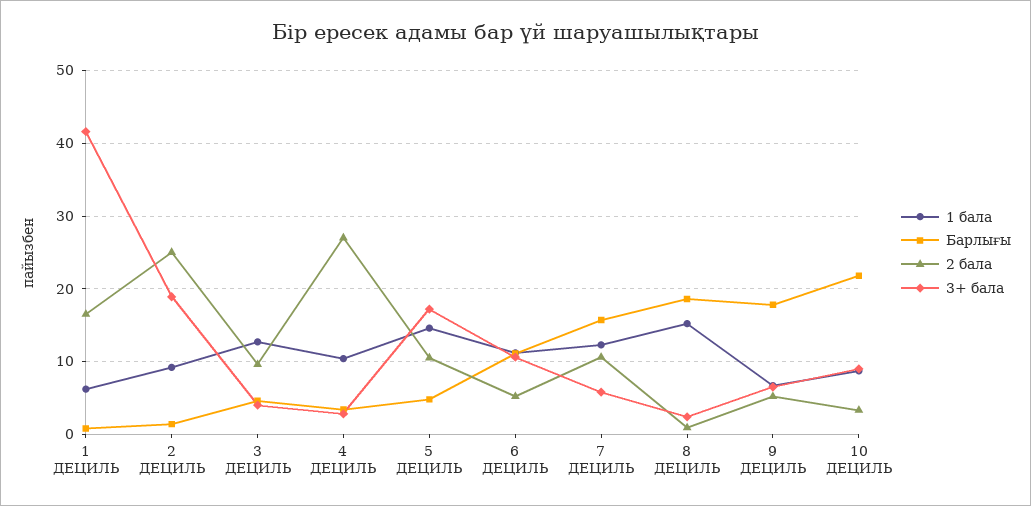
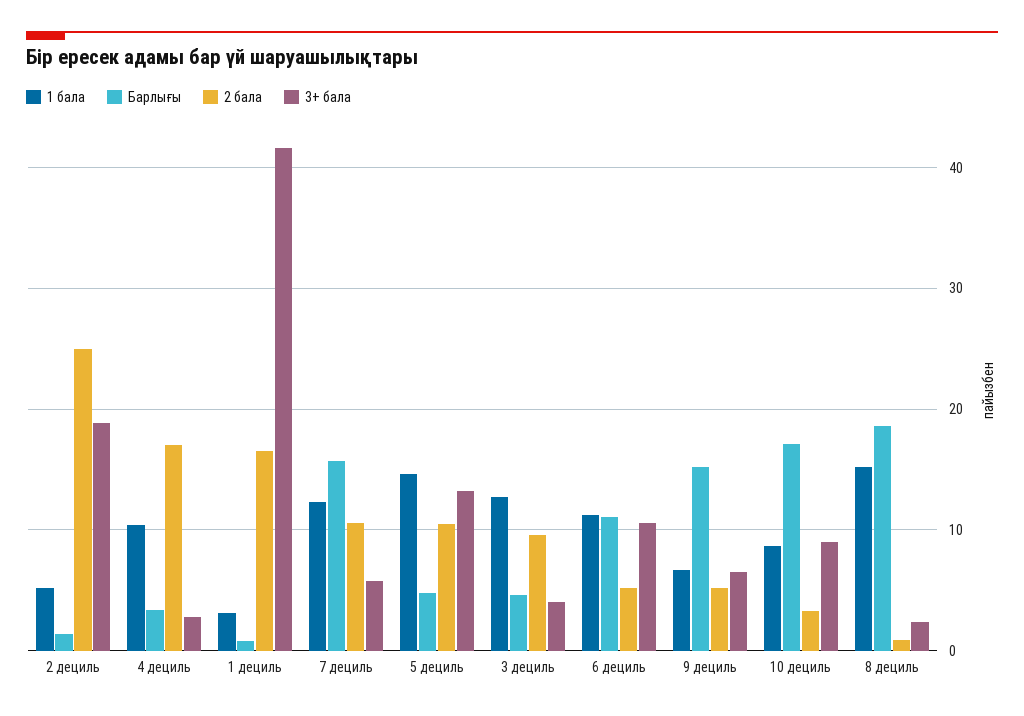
  {
    "1 бала": {
-     "1 ДЕЦИЛЬ": 6,
+     "1 ДЕЦИЛЬ": 3,
-     "2 ДЕЦИЛЬ": 9,
+     "2 ДЕЦИЛЬ": 5,
      "3 ДЕЦИЛЬ": 13,
      "4 ДЕЦИЛЬ": 10,
      "5 ДЕЦИЛЬ": 15,
      "6 ДЕЦИЛЬ": 11,
      "7 ДЕЦИЛЬ": 12,
      "8 ДЕЦИЛЬ": 15,
      "9 ДЕЦИЛЬ": 7,
      "10 ДЕЦИЛЬ": 9
    },
    "Барлығы": {
      "1 ДЕЦИЛЬ": 1,
      "2 ДЕЦИЛЬ": 1,
      "3 ДЕЦИЛЬ": 5,
      "4 ДЕЦИЛЬ": 3,
      "5 ДЕЦИЛЬ": 5,
      "6 ДЕЦИЛЬ": 11,
      "7 ДЕЦИЛЬ": 16,
      "8 ДЕЦИЛЬ": 19,
-     "9 ДЕЦИЛЬ": 18,
+     "9 ДЕЦИЛЬ": 15,
-     "10 ДЕЦИЛЬ": 22
+     "10 ДЕЦИЛЬ": 17
    },
    "2 бала": {
      "1 ДЕЦИЛЬ": 17,
      "2 ДЕЦИЛЬ": 25,
      "3 ДЕЦИЛЬ": 10,
-     "4 ДЕЦИЛЬ": 27,
+     "4 ДЕЦИЛЬ": 17,
      "5 ДЕЦИЛЬ": 11,
      "6 ДЕЦИЛЬ": 5,
      "7 ДЕЦИЛЬ": 11,
      "8 ДЕЦИЛЬ": 1,
      "9 ДЕЦИЛЬ": 5,
      "10 ДЕЦИЛЬ": 3
    },
    "3+ бала": {
      "1 ДЕЦИЛЬ": 42,
      "2 ДЕЦИЛЬ": 19,
      "3 ДЕЦИЛЬ": 4,
      "4 ДЕЦИЛЬ": 3,
-     "5 ДЕЦИЛЬ": 17,
+     "5 ДЕЦИЛЬ": 13,
      "6 ДЕЦИЛЬ": 11,
      "7 ДЕЦИЛЬ": 6,
      "8 ДЕЦИЛЬ": 2,
      "9 ДЕЦИЛЬ": 7,
      "10 ДЕЦИЛЬ": 9
    }
  }

